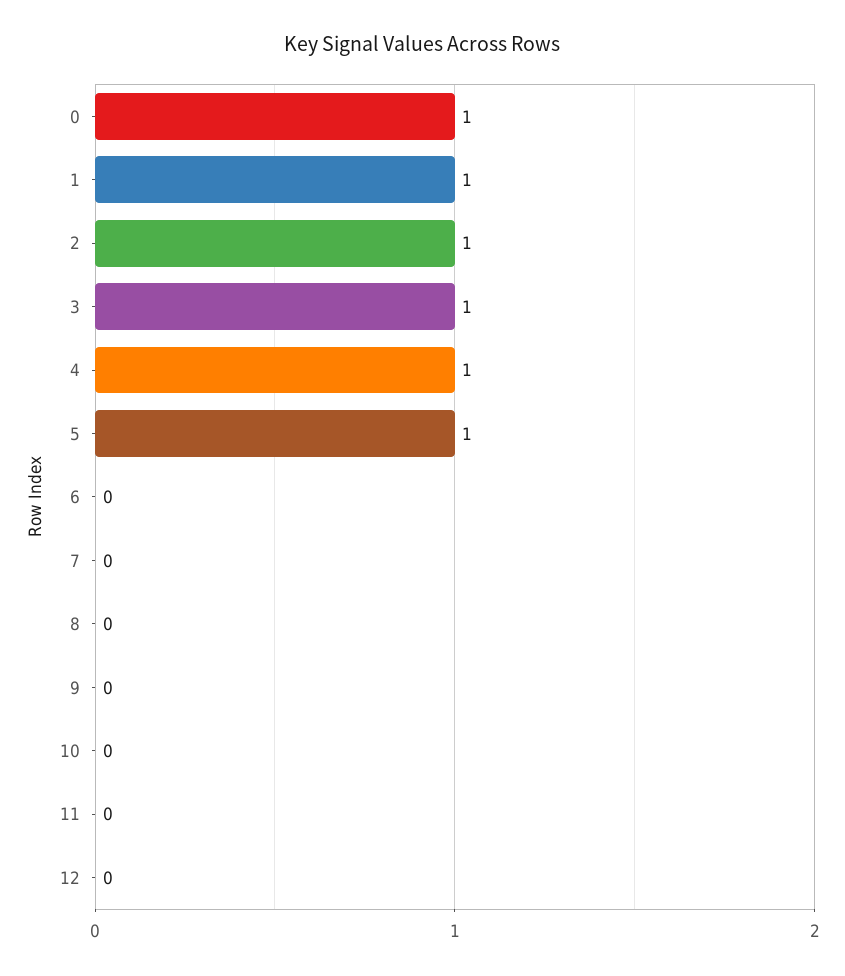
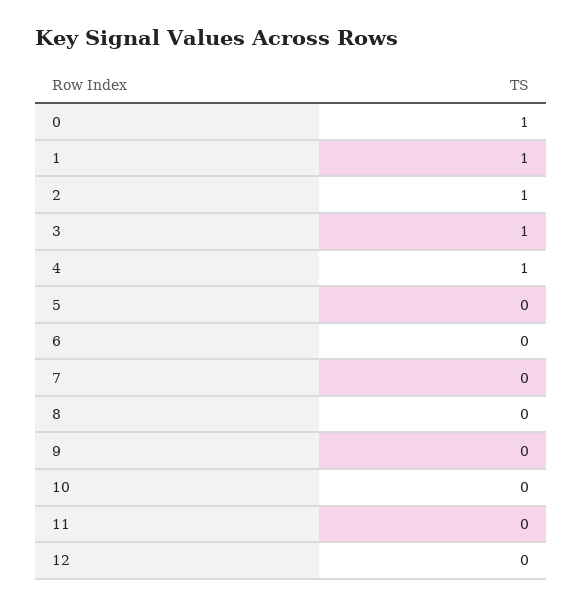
  {
    "0": 1,
    "1": 1,
    "2": 1,
    "3": 1,
    "4": 1,
-   "5": 1,
+   "5": 0,
    "6": 0,
    "7": 0,
    "8": 0,
    "9": 0,
    "10": 0,
    "11": 0,
    "12": 0
  }

